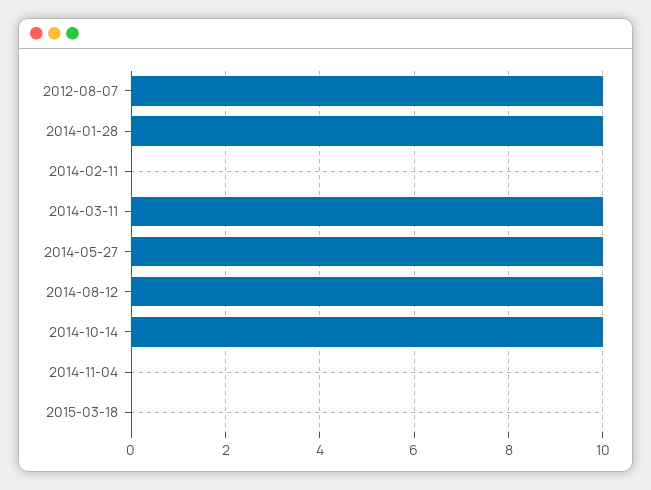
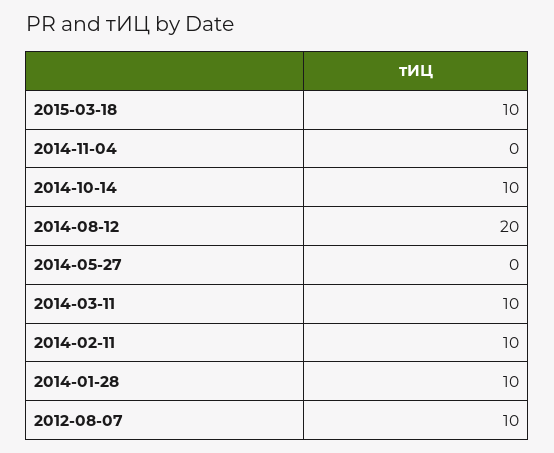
  {
    "2012-08-07": 10,
    "2014-01-28": 10,
-   "2014-02-11": 0,
+   "2014-02-11": 10,
    "2014-03-11": 10,
-   "2014-05-27": 10,
+   "2014-05-27": 0,
-   "2014-08-12": 10,
+   "2014-08-12": 20,
    "2014-10-14": 10,
    "2014-11-04": 0,
-   "2015-03-18": 0
+   "2015-03-18": 10
  }

